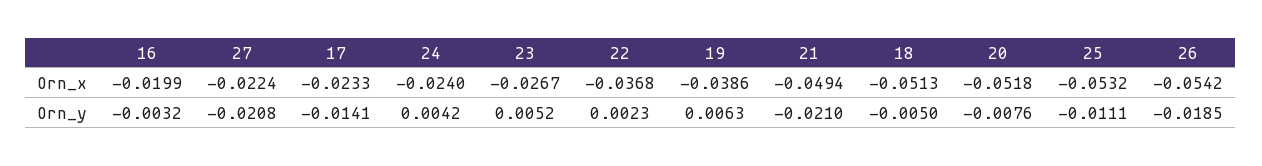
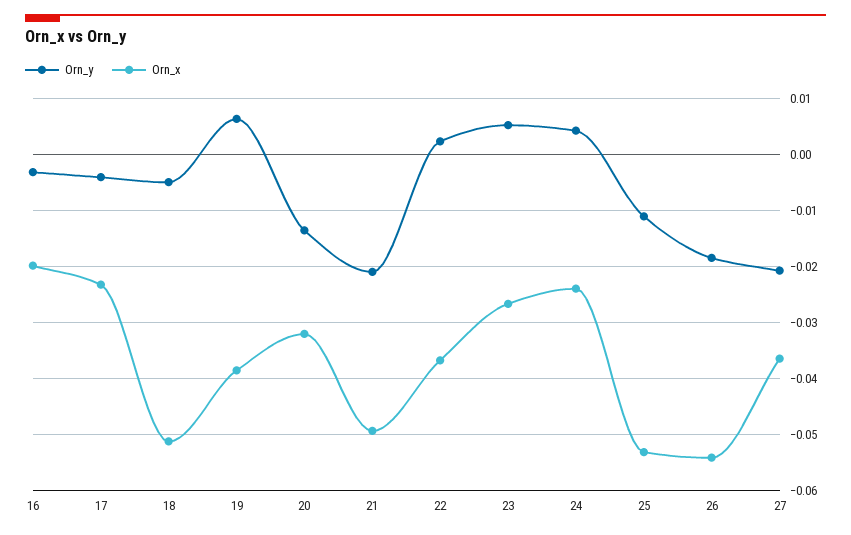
  {
    "Orn_x": {
      "16": -0.0199,
-     "27": -0.0224,
+     "27": -0.036,
      "17": -0.0233,
      "24": -0.024,
      "23": -0.0267,
      "22": -0.0368,
      "19": -0.0386,
      "21": -0.0494,
      "18": -0.0513,
-     "20": -0.0518,
+     "20": -0.032,
      "25": -0.0532,
      "26": -0.0542
    },
    "Orn_y": {
      "16": -0.0032,
      "27": -0.0208,
-     "17": -0.0141,
+     "17": -0.004,
      "24": 0.0042,
      "23": 0.0052,
      "22": 0.0023,
      "19": 0.0063,
      "21": -0.021,
      "18": -0.005,
-     "20": -0.0076,
+     "20": -0.014,
      "25": -0.0111,
      "26": -0.0185
    }
  }

